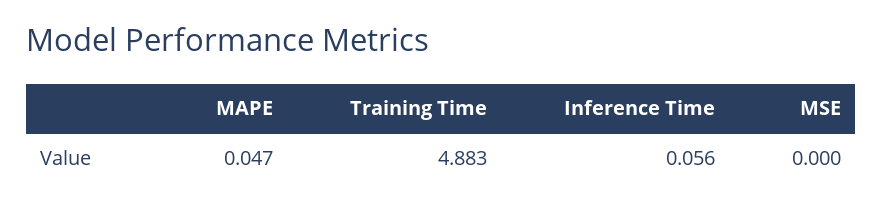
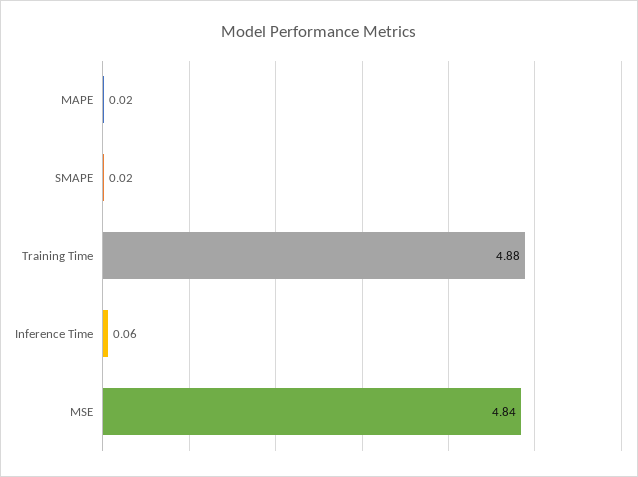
  {
-   "MAPE": 0.047,
+   "MAPE": 0.02,
    "Training Time": 4.883,
    "Inference Time": 0.056,
-   "MSE": 0
+   "MSE": 4.84,
+   "SMAPE": 0.02
  }

